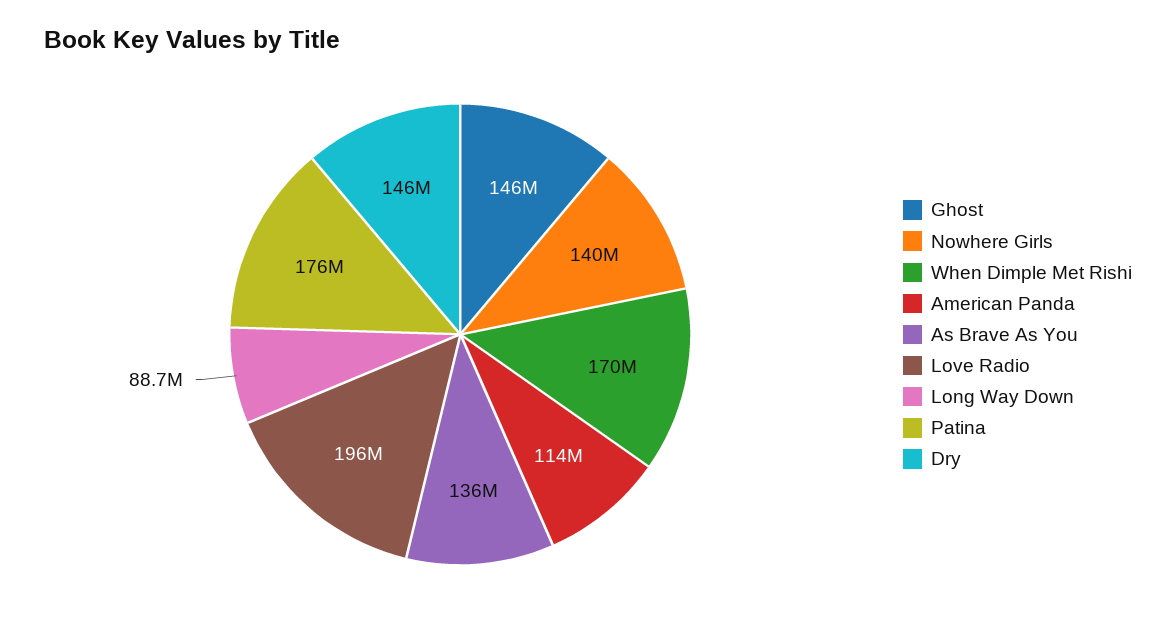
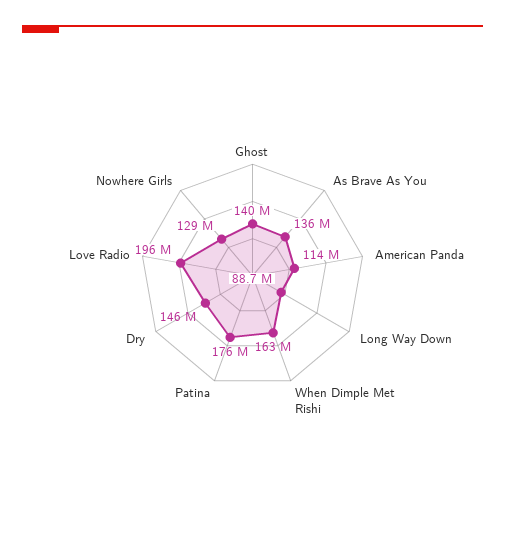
  {
-   "Ghost": 146000000,
+   "Ghost": 140000000,
-   "Nowhere Girls": 140000000,
+   "Nowhere Girls": 129000000,
-   "When Dimple Met Rishi": 170000000,
+   "When Dimple Met Rishi": 163000000,
    "American Panda": 114000000,
    "As Brave As You": 136000000,
    "Love Radio": 196000000,
    "Long Way Down": 88700000,
    "Patina": 176000000,
    "Dry": 146000000
  }

